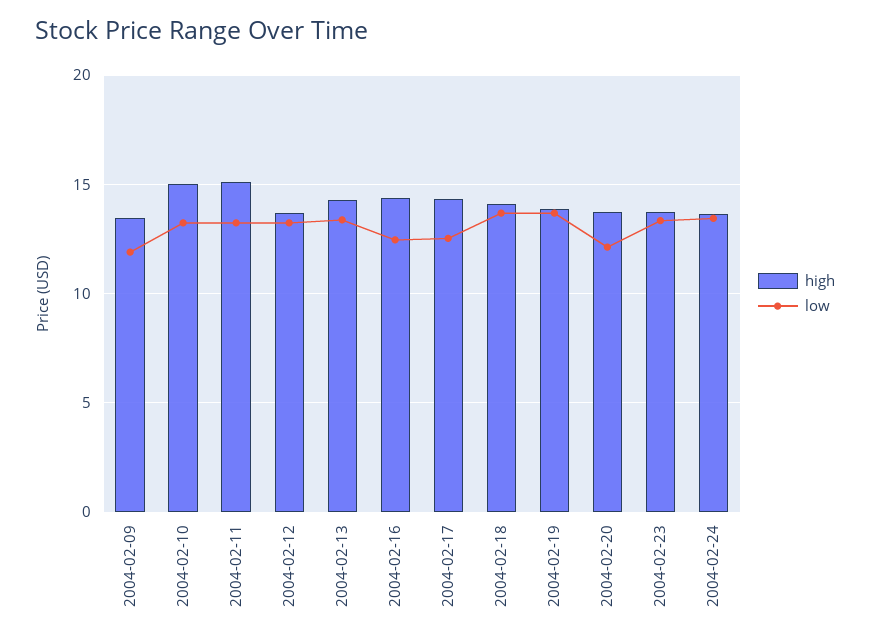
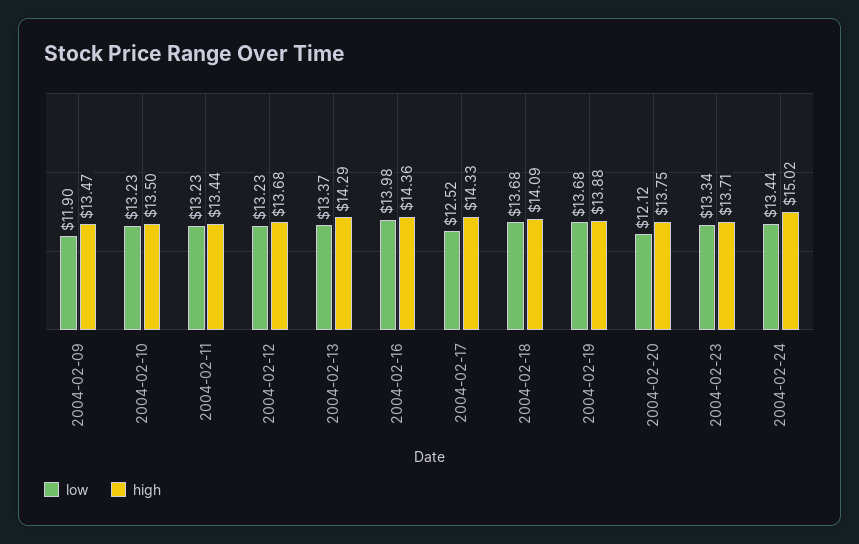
  {
    "high": {
      "2004-02-09": 13.47,
-     "2004-02-10": 15,
+     "2004-02-10": 13.5,
-     "2004-02-11": 15,
+     "2004-02-11": 13.44,
      "2004-02-12": 13.68,
      "2004-02-13": 14.29,
      "2004-02-16": 14.36,
      "2004-02-17": 14.33,
      "2004-02-18": 14.09,
      "2004-02-19": 13.88,
      "2004-02-20": 13.75,
      "2004-02-23": 13.71,
-     "2004-02-24": 13.5
+     "2004-02-24": 15.02
    },
    "low": {
      "2004-02-09": 11.9,
      "2004-02-10": 13.23,
      "2004-02-11": 13.23,
      "2004-02-12": 13.23,
      "2004-02-13": 13.37,
-     "2004-02-16": 12.5,
+     "2004-02-16": 13.98,
      "2004-02-17": 12.52,
      "2004-02-18": 13.68,
      "2004-02-19": 13.68,
      "2004-02-20": 12.12,
      "2004-02-23": 13.34,
      "2004-02-24": 13.44
    }
  }

